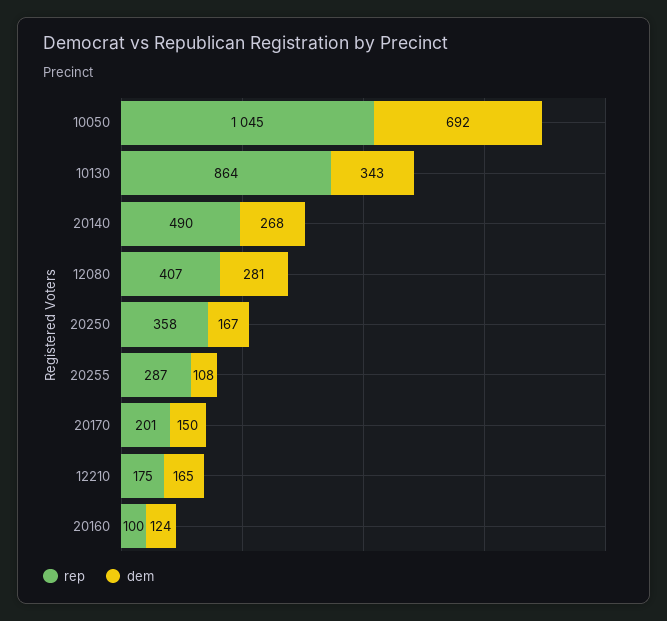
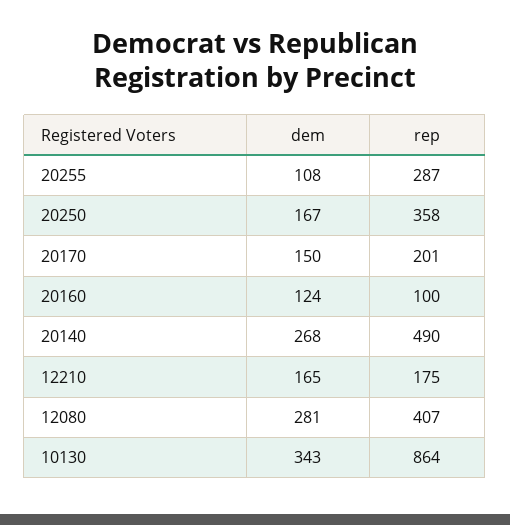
  {
    "rep": {
-     "10050": 1045,
      "10130": 864,
      "20140": 490,
      "12080": 407,
      "20250": 358,
      "20255": 287,
      "20170": 201,
      "12210": 175,
      "20160": 100
    },
    "dem": {
-     "10050": 692,
      "10130": 343,
      "20140": 268,
      "12080": 281,
      "20250": 167,
      "20255": 108,
      "20170": 150,
      "12210": 165,
      "20160": 124
    }
  }

